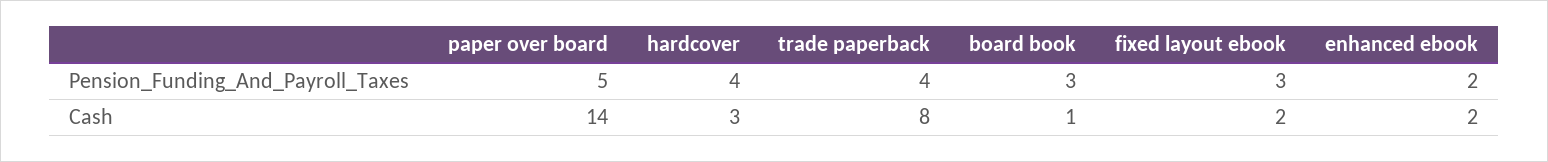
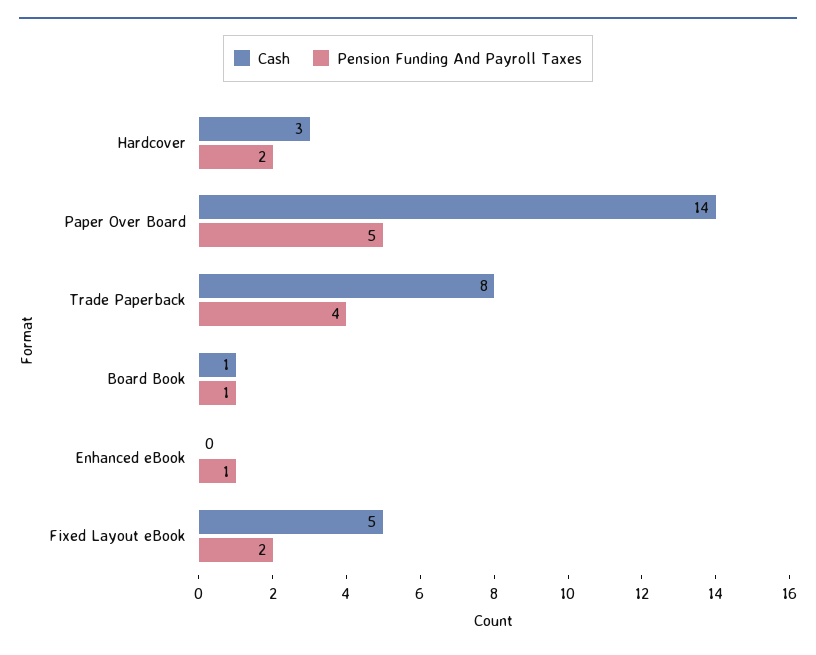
  {
    "Pension_Funding_And_Payroll_Taxes": {
      "paper over board": 5,
-     "hardcover": 4,
+     "hardcover": 2,
      "trade paperback": 4,
-     "board book": 3,
+     "board book": 1,
-     "fixed layout ebook": 3,
+     "fixed layout ebook": 2,
-     "enhanced ebook": 2
+     "enhanced ebook": 1
    },
    "Cash": {
      "paper over board": 14,
      "hardcover": 3,
      "trade paperback": 8,
      "board book": 1,
-     "fixed layout ebook": 2,
+     "fixed layout ebook": 5,
-     "enhanced ebook": 2
+     "enhanced ebook": 0
    }
  }

